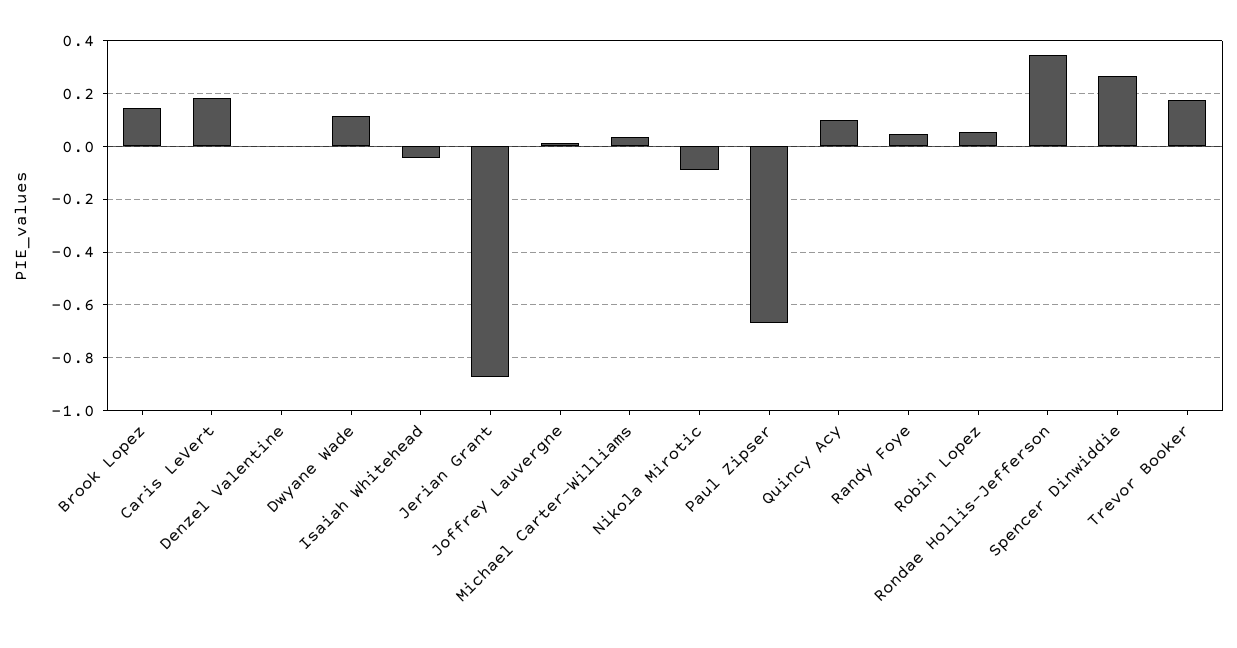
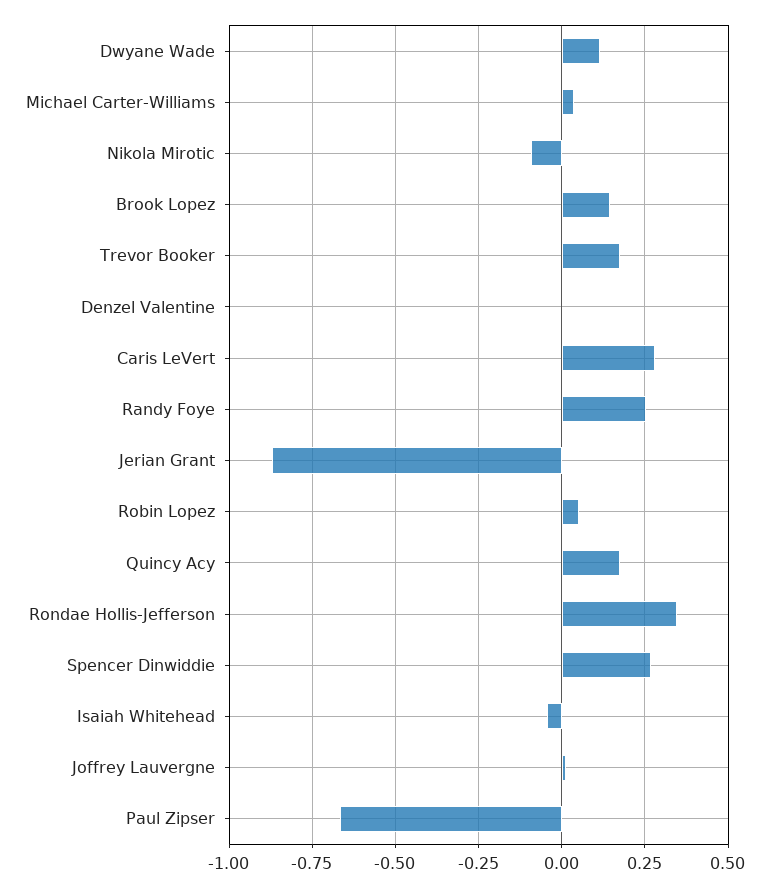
  {
    "Brook Lopez": 0.15,
-   "Caris LeVert": 0.175,
+   "Caris LeVert": 0.275,
    "Denzel Valentine": 0,
    "Dwyane Wade": 0.125,
    "Isaiah Whitehead": -0.05,
    "Jerian Grant": -0.875,
    "Joffrey Lauvergne": 0.025,
    "Michael Carter-Williams": 0.025,
    "Nikola Mirotic": -0.1,
    "Paul Zipser": -0.675,
-   "Quincy Acy": 0.1,
+   "Quincy Acy": 0.175,
-   "Randy Foye": 0.05,
+   "Randy Foye": 0.25,
    "Robin Lopez": 0.05,
    "Rondae Hollis-Jefferson": 0.35,
    "Spencer Dinwiddie": 0.275,
    "Trevor Booker": 0.175
  }

